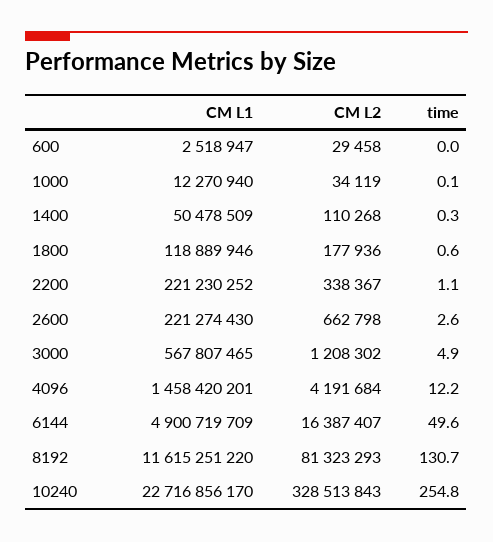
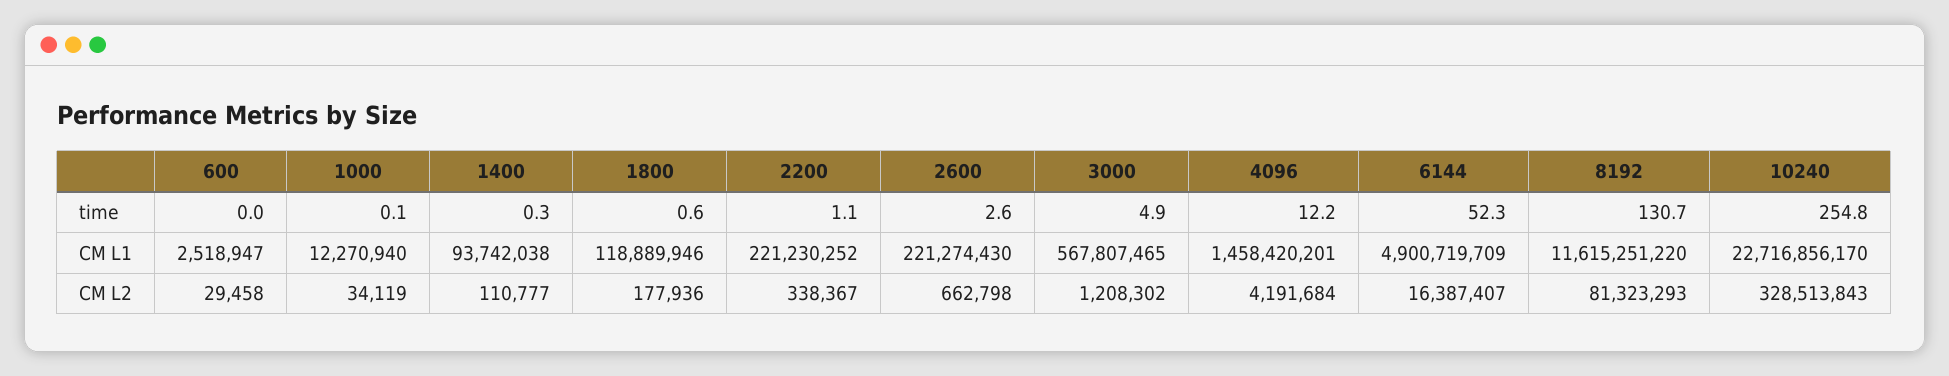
  {
    "CM L1": {
      "600": 2518947,
      "1000": 12270940,
-     "1400": 50478509,
+     "1400": 93742038,
      "1800": 118889946,
      "2200": 221230252,
      "2600": 221274430,
      "3000": 567807465,
      "4096": 1458420201,
      "6144": 4900719709,
      "8192": 11615251220,
      "10240": 22716856170
    },
    "CM L2": {
      "600": 29458,
      "1000": 34119,
-     "1400": 110268,
+     "1400": 110777,
      "1800": 177936,
      "2200": 338367,
      "2600": 662798,
      "3000": 1208302,
      "4096": 4191684,
      "6144": 16387407,
      "8192": 81323293,
      "10240": 328513843
    },
    "time": {
      "600": 0,
      "1000": 0.1,
      "1400": 0.3,
      "1800": 0.6,
      "2200": 1.1,
      "2600": 2.6,
      "3000": 4.9,
      "4096": 12.2,
-     "6144": 49.6,
+     "6144": 52.3,
      "8192": 130.7,
      "10240": 254.8
    }
  }

